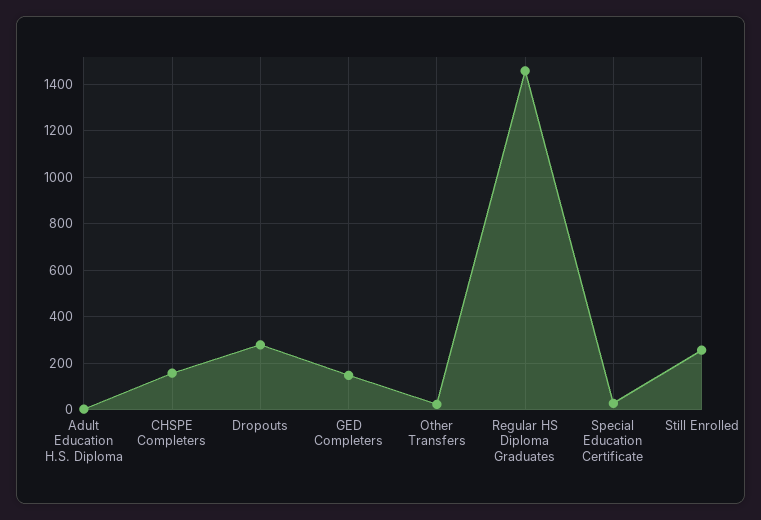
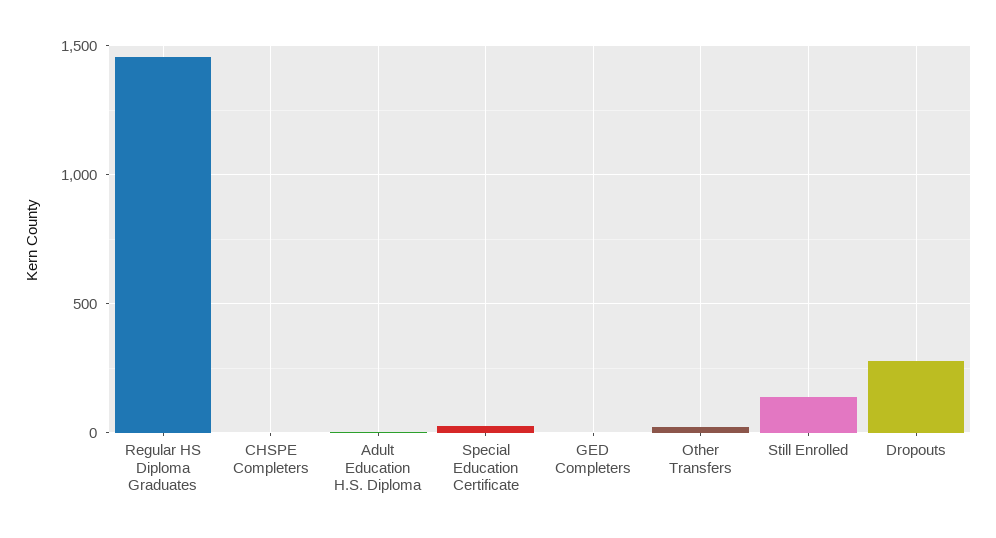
  {
    "Adult Education H.S. Diploma": 0,
-   "CHSPE Completers": 150,
+   "CHSPE Completers": 0,
    "Dropouts": 300,
-   "GED Completers": 150,
+   "GED Completers": 0,
    "Other Transfers": 0,
    "Regular HS Diploma Graduates": 1450,
    "Special Education Certificate": 50,
-   "Still Enrolled": 250
+   "Still Enrolled": 150
  }

